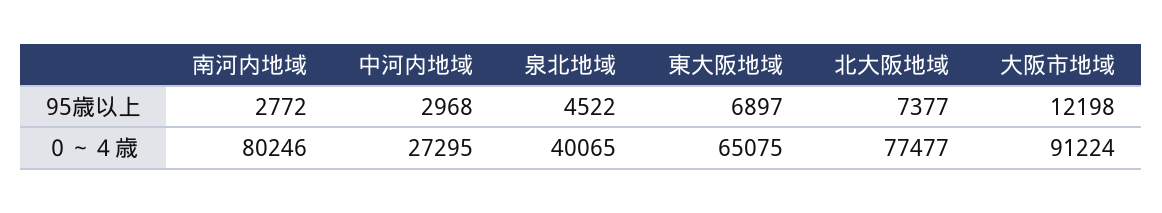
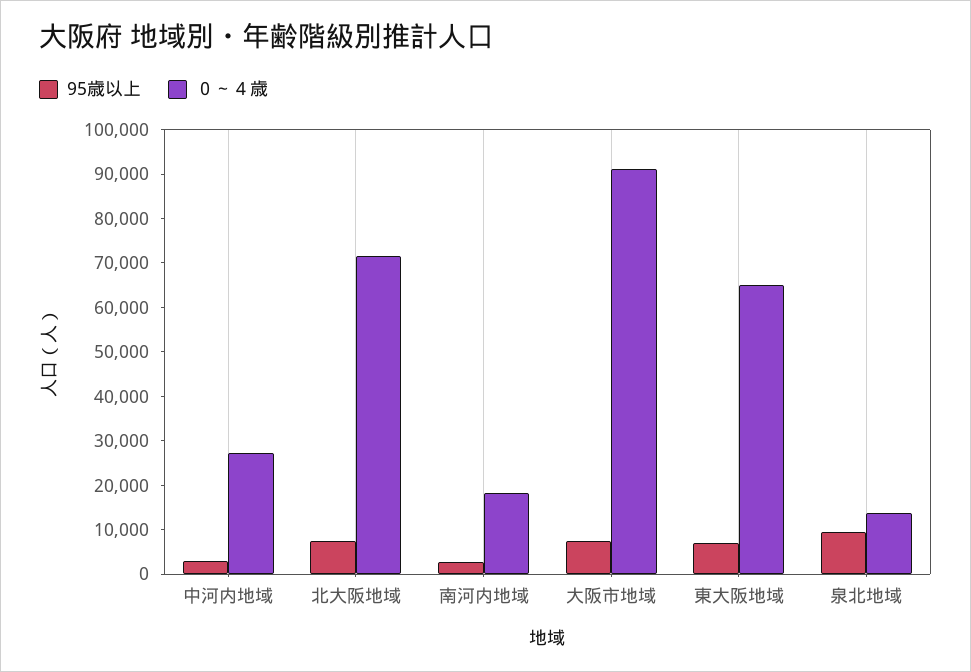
  {
    "95歳以上": {
      "南河内地域": 2772,
      "中河内地域": 2968,
-     "泉北地域": 4522,
+     "泉北地域": 10000,
      "東大阪地域": 6897,
      "北大阪地域": 7377,
-     "大阪市地域": 12198
+     "大阪市地域": 8000
    },
    "０～４歳": {
-     "南河内地域": 80246,
+     "南河内地域": 18000,
      "中河内地域": 27295,
-     "泉北地域": 40065,
+     "泉北地域": 14000,
      "東大阪地域": 65075,
-     "北大阪地域": 77477,
+     "北大阪地域": 72000,
      "大阪市地域": 91224
    }
  }

